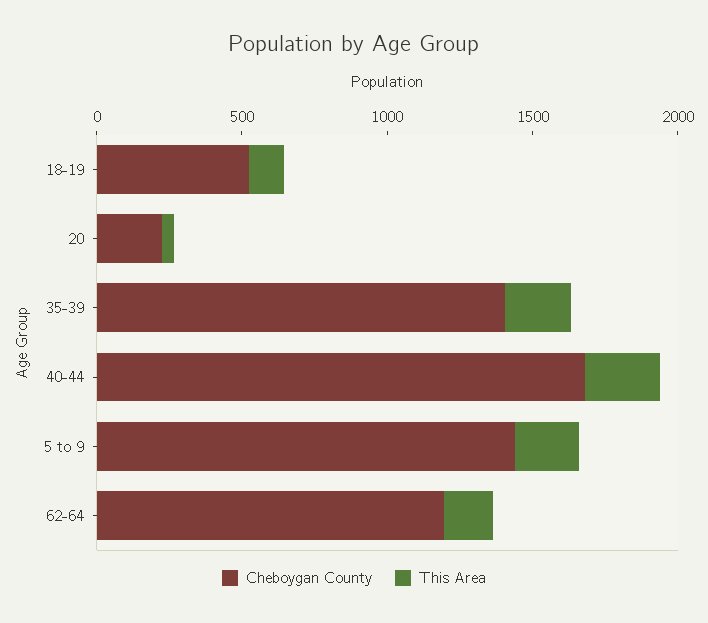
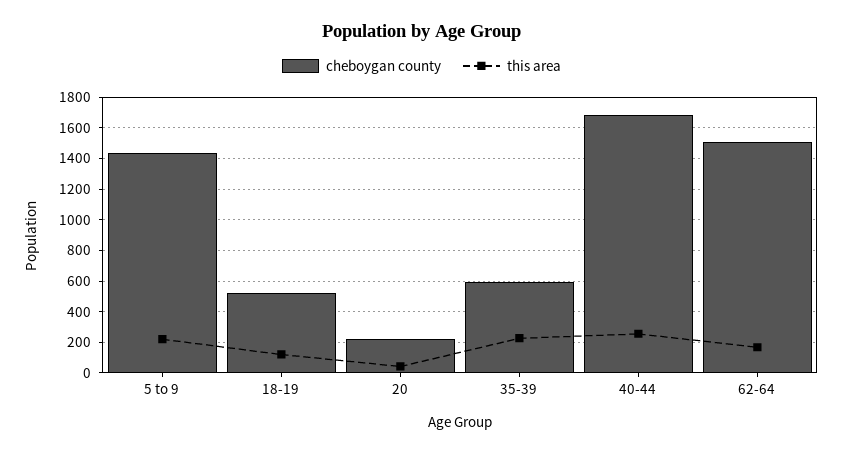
  {
    "Cheboygan County": {
      "18-19": 500,
      "20": 250,
-     "35-39": 1400,
+     "35-39": 600,
      "40-44": 1700,
      "5 to 9": 1450,
-     "62-64": 1200
+     "62-64": 1500
    },
    "This Area": {
      "18-19": 100,
      "20": 50,
      "35-39": 250,
      "40-44": 250,
      "5 to 9": 200,
      "62-64": 150
    }
  }

